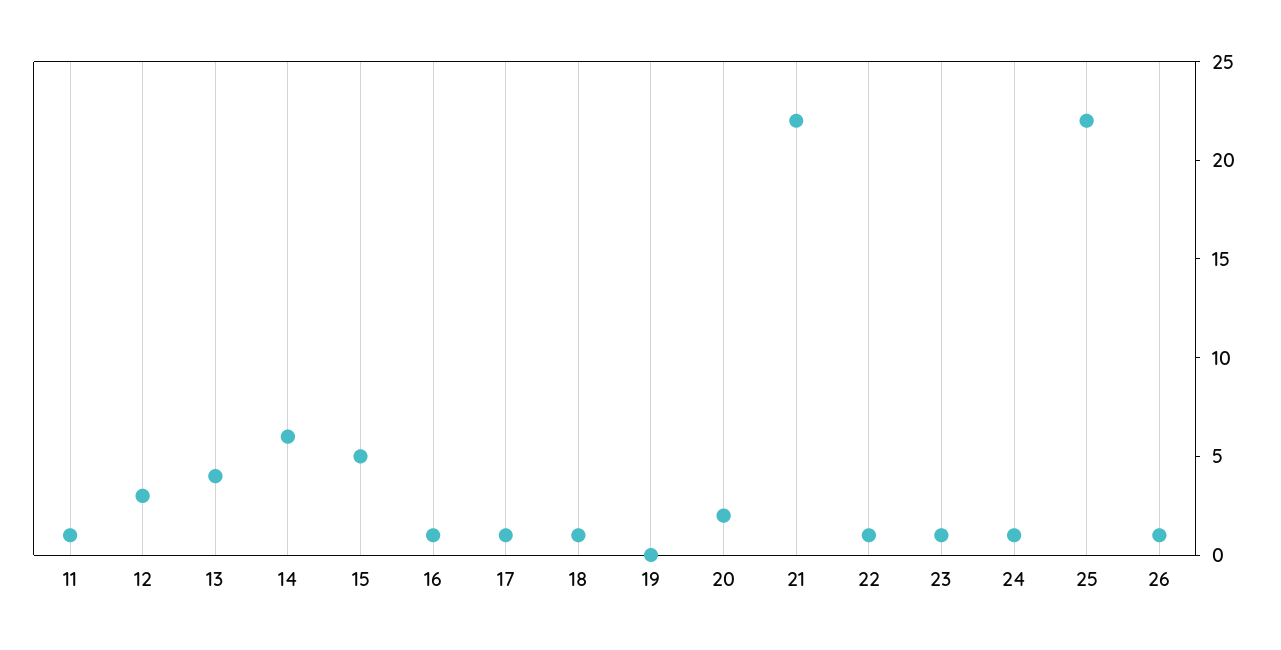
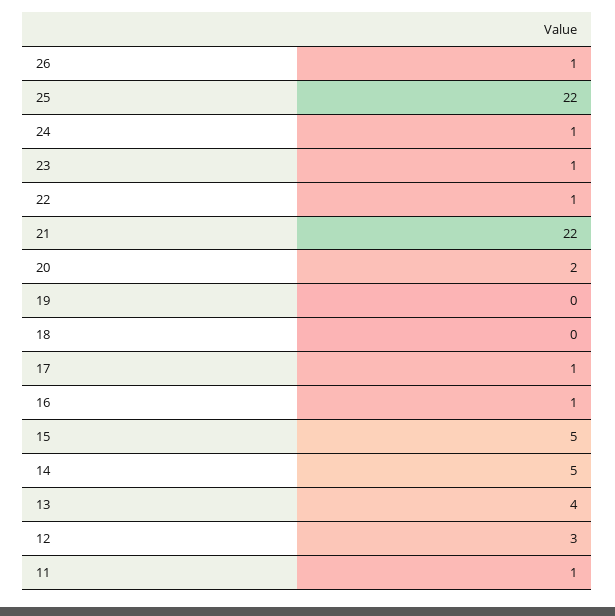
  {
    "11": 1,
    "12": 3,
    "13": 4,
-   "14": 6,
+   "14": 5,
    "15": 5,
    "16": 1,
    "17": 1,
-   "18": 1,
+   "18": 0,
    "19": 0,
    "20": 2,
    "21": 22,
    "22": 1,
    "23": 1,
    "24": 1,
    "25": 22,
    "26": 1
  }

